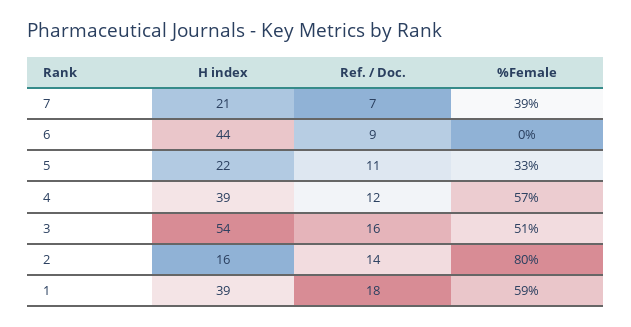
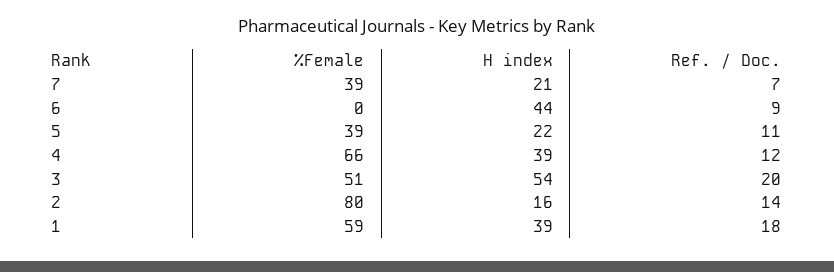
  {
    "H index": {
      "7": 21,
      "6": 44,
      "5": 22,
      "4": 39,
      "3": 54,
      "2": 16,
      "1": 39
    },
    "Ref. / Doc.": {
      "7": 7,
      "6": 9,
      "5": 11,
      "4": 12,
-     "3": 16,
+     "3": 20,
      "2": 14,
      "1": 18
    },
    "%Female": {
      "7": 39,
      "6": 0,
-     "5": 33,
+     "5": 39,
-     "4": 57,
+     "4": 66,
      "3": 51,
      "2": 80,
      "1": 59
    }
  }

